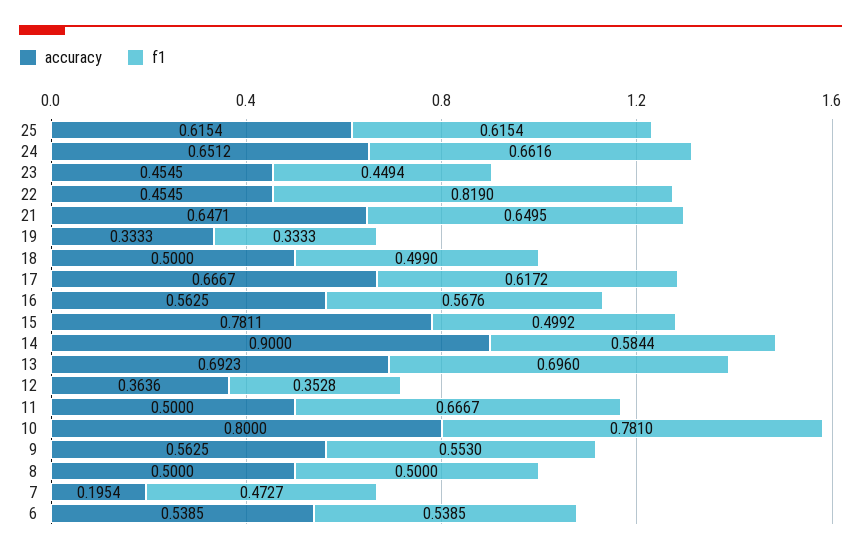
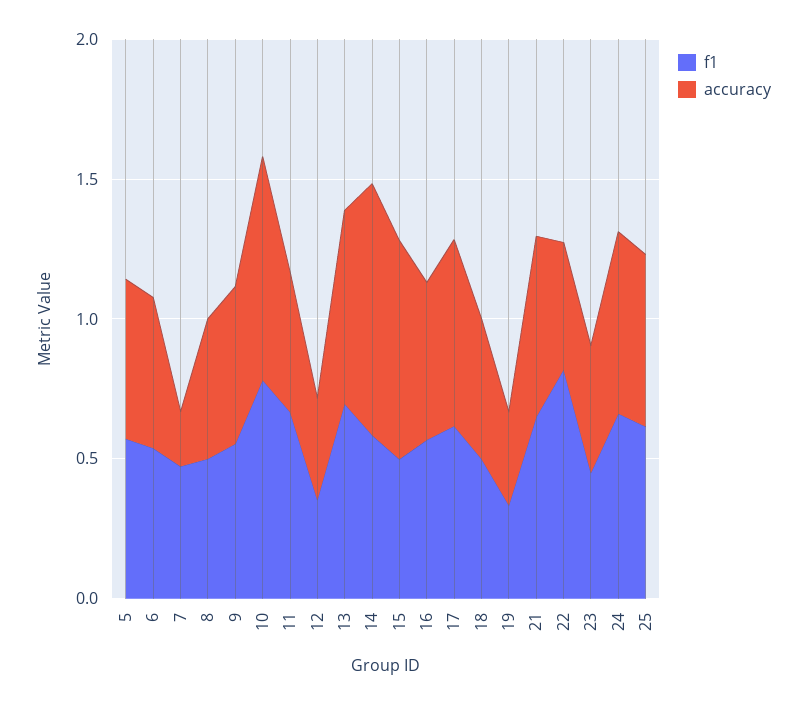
  {
    "accuracy": {
      "25": 0.6154,
      "24": 0.6512,
      "23": 0.4545,
      "22": 0.4545,
      "21": 0.6471,
      "19": 0.3333,
      "18": 0.5,
      "17": 0.6667,
      "16": 0.5625,
      "15": 0.7811,
      "14": 0.9,
      "13": 0.6923,
      "12": 0.3636,
      "11": 0.5,
      "10": 0.8,
      "9": 0.5625,
      "8": 0.5,
      "7": 0.1954,
-     "6": 0.5385
+     "6": 0.5385,
+     "5": 0.6
    },
    "f1": {
      "25": 0.6154,
      "24": 0.6616,
      "23": 0.4494,
      "22": 0.819,
      "21": 0.6495,
      "19": 0.3333,
      "18": 0.499,
      "17": 0.6172,
      "16": 0.5676,
      "15": 0.4992,
      "14": 0.5844,
      "13": 0.696,
      "12": 0.3528,
      "11": 0.6667,
      "10": 0.781,
      "9": 0.553,
      "8": 0.5,
      "7": 0.4727,
-     "6": 0.5385
+     "6": 0.5385,
+     "5": 0.6
    }
  }

